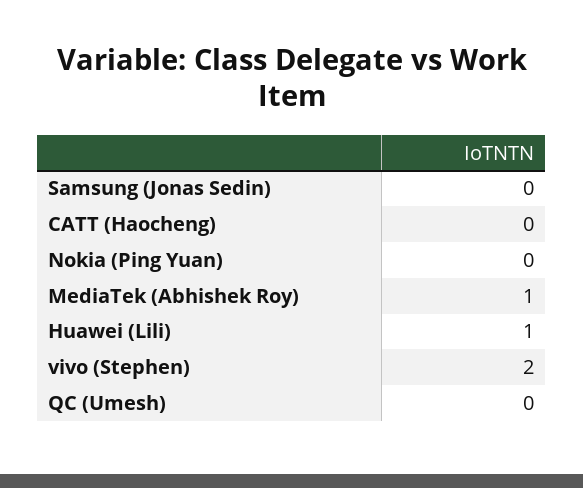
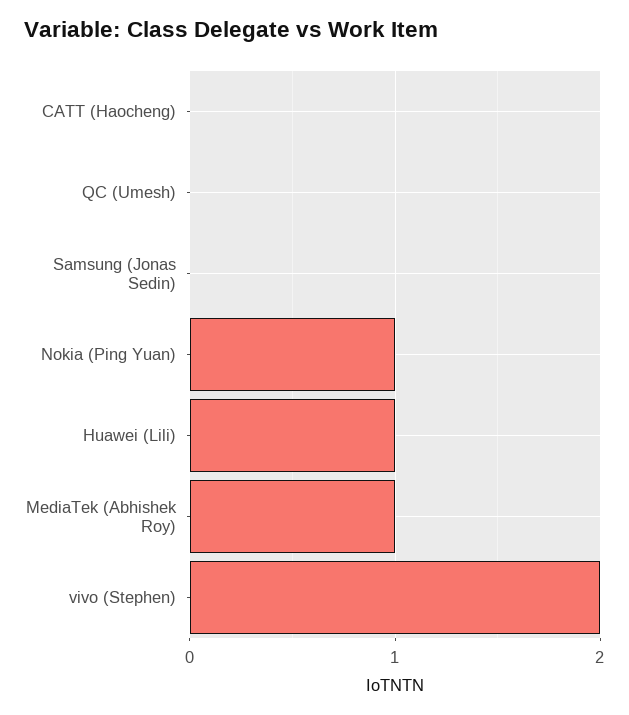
  {
    "Samsung (Jonas Sedin)": 0,
    "CATT (Haocheng)": 0,
-   "Nokia (Ping Yuan)": 0,
+   "Nokia (Ping Yuan)": 1,
    "MediaTek (Abhishek Roy)": 1,
    "Huawei (Lili)": 1,
    "vivo (Stephen)": 2,
    "QC (Umesh)": 0
  }

